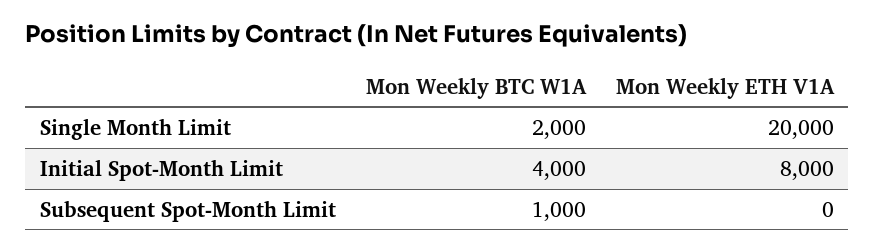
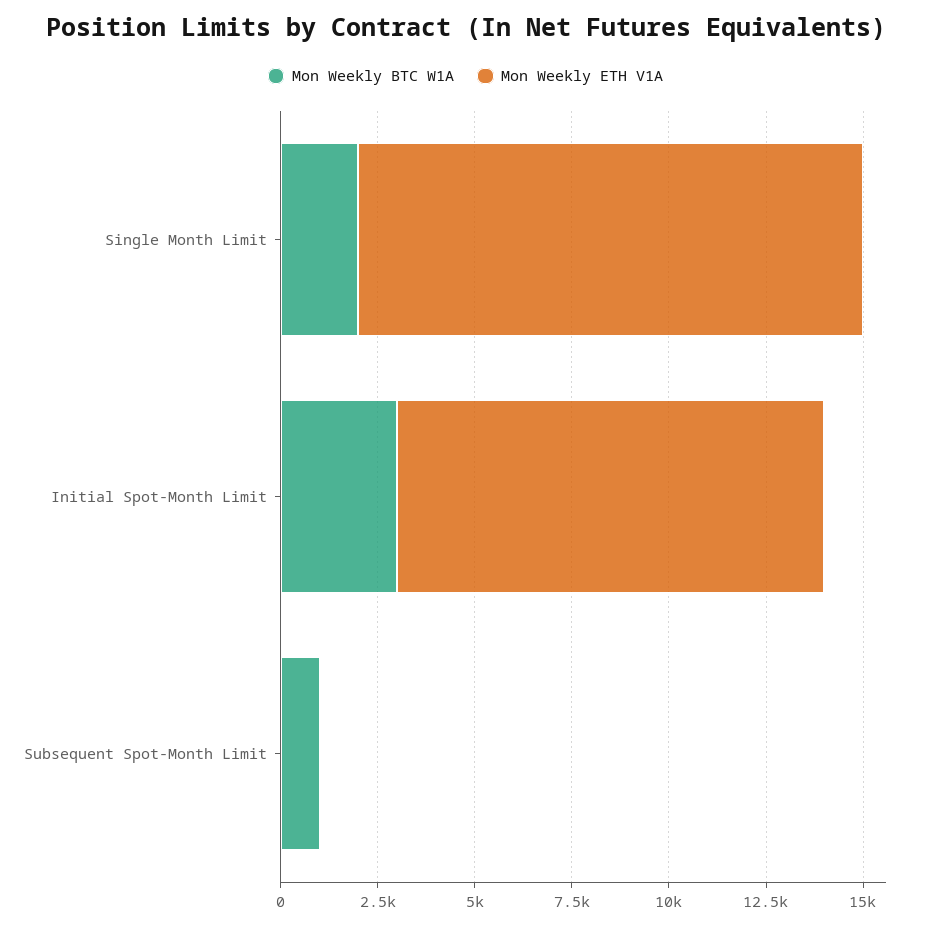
  {
    "Mon Weekly BTC W1A": {
      "Single Month Limit": 2000,
-     "Initial Spot-Month Limit": 4000,
+     "Initial Spot-Month Limit": 3000,
      "Subsequent Spot-Month Limit": 1000
    },
    "Mon Weekly ETH V1A": {
-     "Single Month Limit": 20000,
+     "Single Month Limit": 13000,
-     "Initial Spot-Month Limit": 8000,
+     "Initial Spot-Month Limit": 11000,
      "Subsequent Spot-Month Limit": 0
    }
  }

